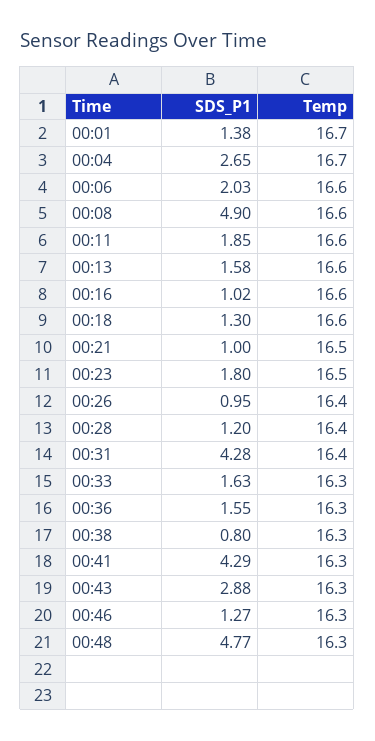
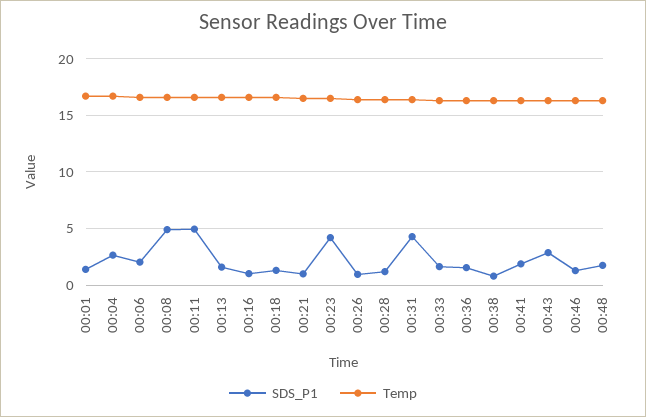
  {
    "SDS_P1": {
      "00:01": 1.38,
      "00:04": 2.65,
      "00:06": 2.03,
      "00:08": 4.9,
-     "00:11": 1.85,
+     "00:11": 5,
      "00:13": 1.58,
      "00:16": 1.02,
      "00:18": 1.3,
      "00:21": 1,
-     "00:23": 1.8,
+     "00:23": 4,
      "00:26": 0.95,
      "00:28": 1.2,
      "00:31": 4.28,
      "00:33": 1.63,
      "00:36": 1.55,
      "00:38": 0.8,
-     "00:41": 4.29,
+     "00:41": 2,
      "00:43": 2.88,
      "00:46": 1.27,
-     "00:48": 4.77
+     "00:48": 2
    },
    "Temp": {
      "00:01": 16.7,
      "00:04": 16.7,
      "00:06": 16.6,
      "00:08": 16.6,
      "00:11": 16.6,
      "00:13": 16.6,
      "00:16": 16.6,
      "00:18": 16.6,
      "00:21": 16.5,
      "00:23": 16.5,
      "00:26": 16.4,
      "00:28": 16.4,
      "00:31": 16.4,
      "00:33": 16.3,
      "00:36": 16.3,
      "00:38": 16.3,
      "00:41": 16.3,
      "00:43": 16.3,
      "00:46": 16.3,
      "00:48": 16.3
    }
  }

